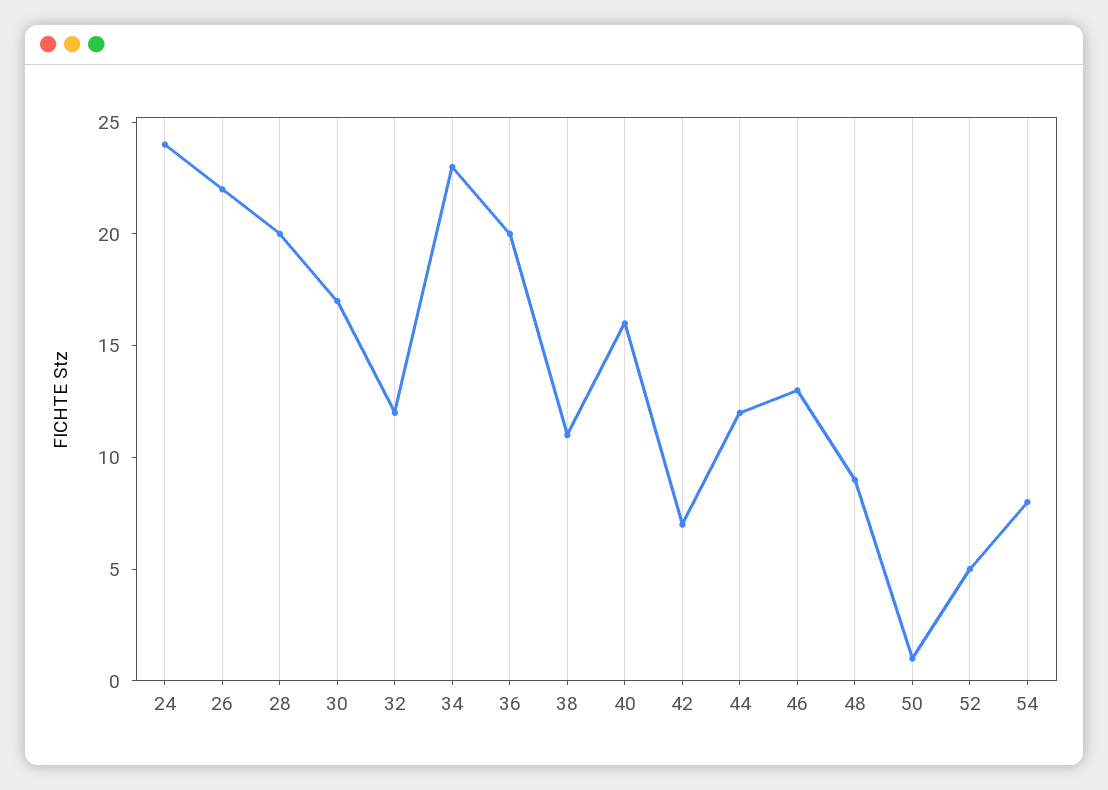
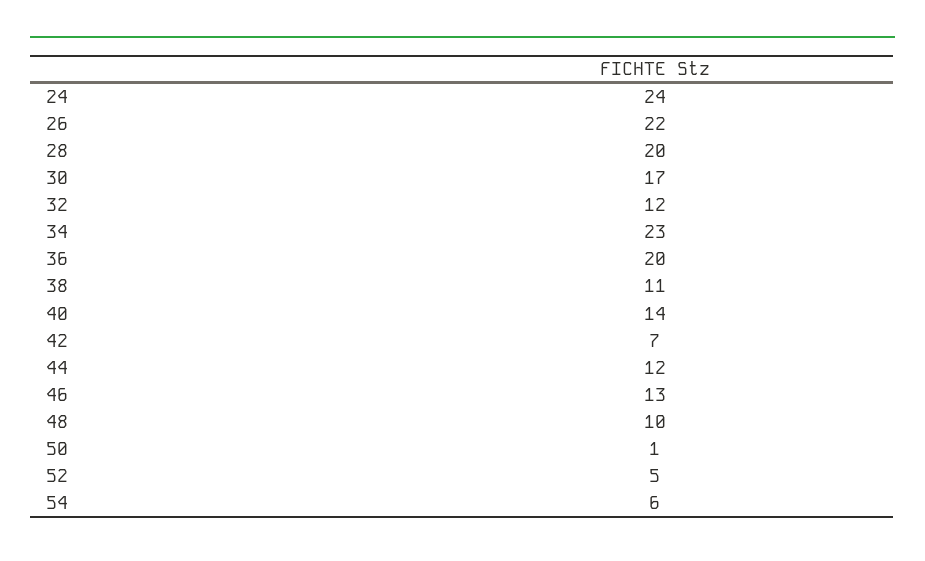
  {
    "24": 24,
    "26": 22,
    "28": 20,
    "30": 17,
    "32": 12,
    "34": 23,
    "36": 20,
    "38": 11,
-   "40": 16,
+   "40": 14,
    "42": 7,
    "44": 12,
    "46": 13,
-   "48": 9,
+   "48": 10,
    "50": 1,
    "52": 5,
-   "54": 8
+   "54": 6
  }

